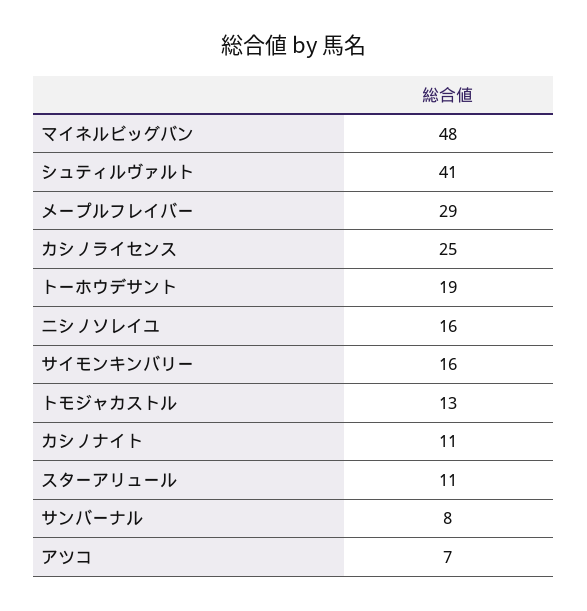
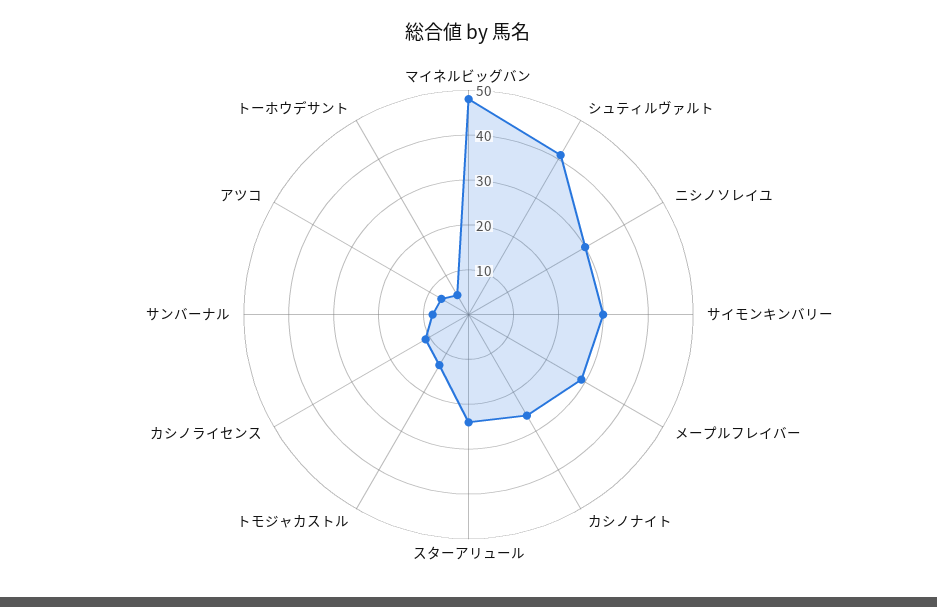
  {
    "マイネルビッグバン": 48,
    "シュティルヴァルト": 41,
    "メープルフレイバー": 29,
-   "カシノライセンス": 25,
+   "カシノライセンス": 10,
-   "トーホウデサント": 19,
+   "トーホウデサント": 5,
-   "ニシノソレイユ": 16,
+   "ニシノソレイユ": 30,
-   "サイモンキンバリー": 16,
+   "サイモンキンバリー": 30,
    "トモジャカストル": 13,
-   "カシノナイト": 11,
+   "カシノナイト": 25,
-   "スターアリュール": 11,
+   "スターアリュール": 25,
    "サンバーナル": 8,
    "アツコ": 7
  }

